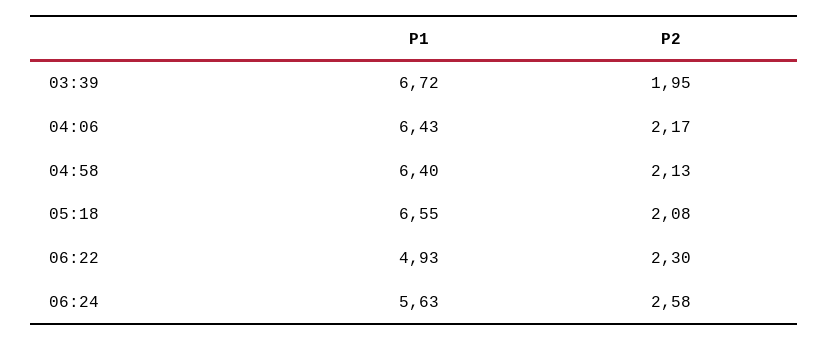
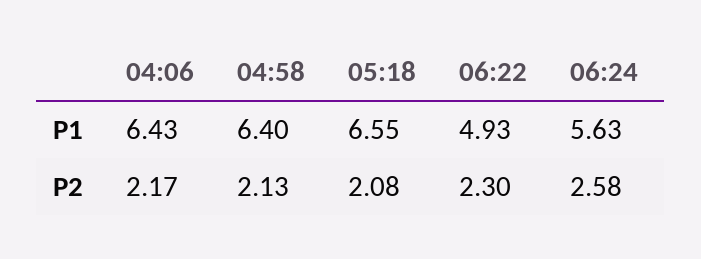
  {
    "P1": {
-     "03:39": 6.72,
      "04:06": 6.43,
      "04:58": 6.4,
      "05:18": 6.55,
      "06:22": 4.93,
      "06:24": 5.63
    },
    "P2": {
-     "03:39": 1.95,
      "04:06": 2.17,
      "04:58": 2.13,
      "05:18": 2.08,
      "06:22": 2.3,
      "06:24": 2.58
    }
  }

